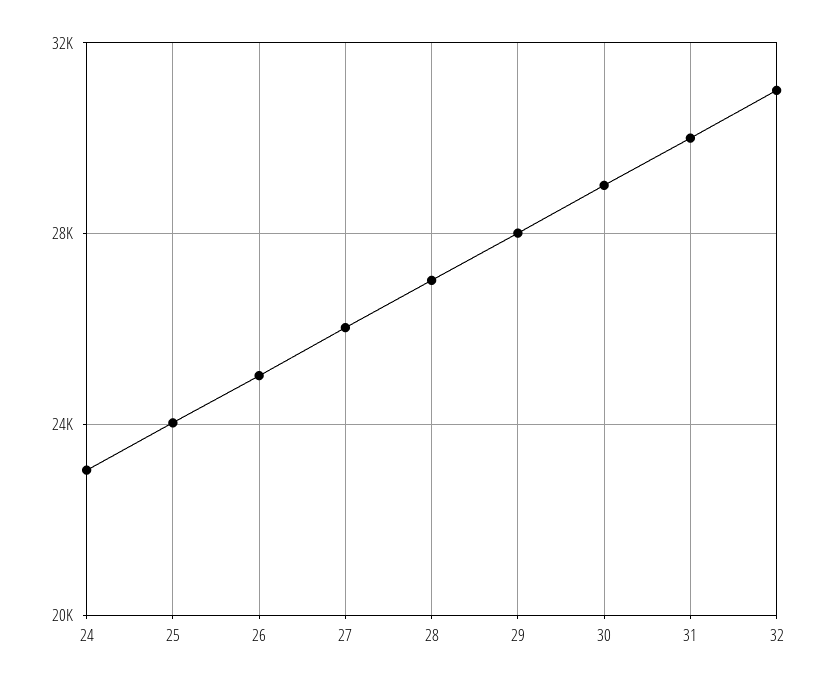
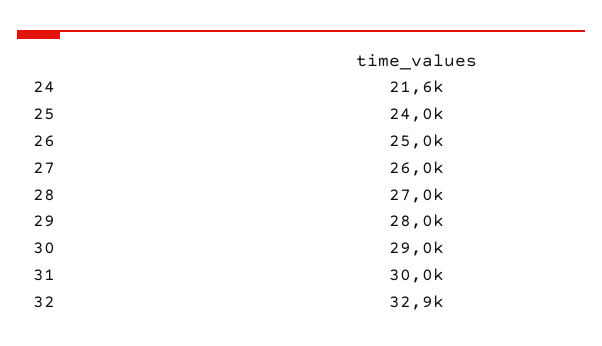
  {
-   "24": 23000,
+   "24": 21600,
    "25": 24000,
    "26": 25000,
    "27": 26000,
    "28": 27000,
    "29": 28000,
    "30": 29000,
    "31": 30000,
-   "32": 31000
+   "32": 32900
  }

